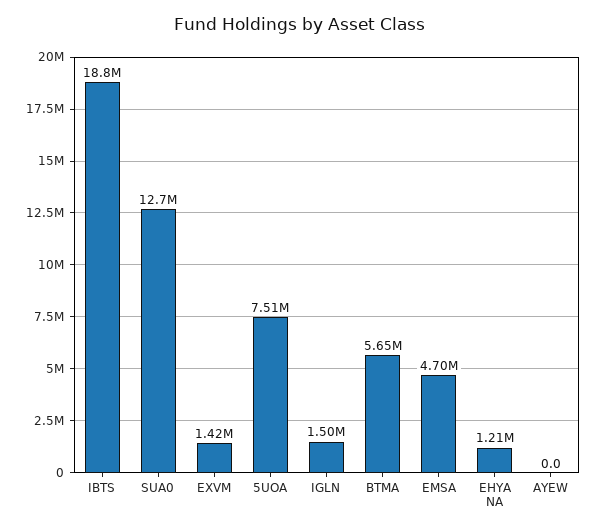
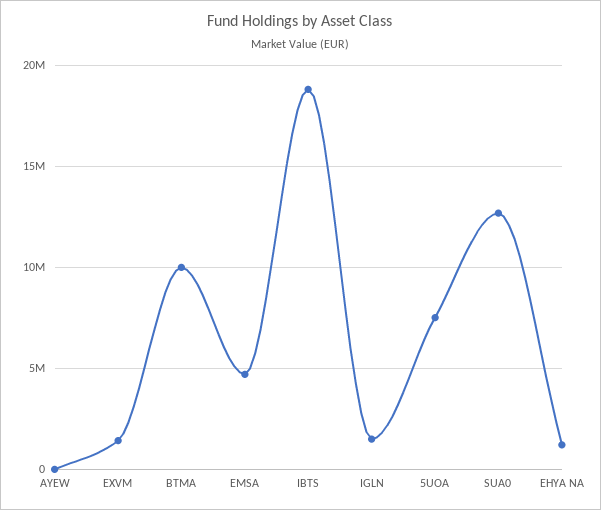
  {
    "IBTS": 18800000,
    "SUA0": 12700000,
    "EXVM": 1420000,
    "5UOA": 7510000,
    "IGLN": 1500000,
-   "BTMA": 5650000,
+   "BTMA": 10000000,
    "EMSA": 4700000,
    "EHYA NA": 1210000,
    "AYEW": 0
  }

